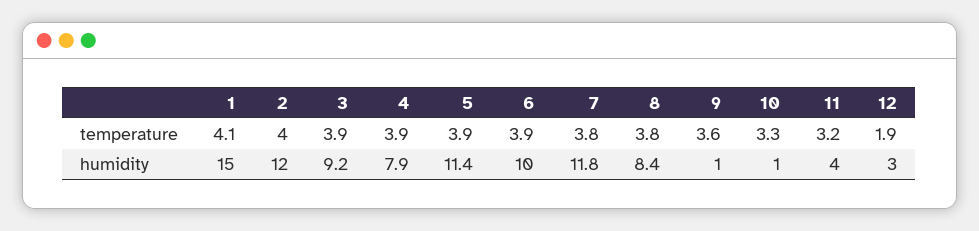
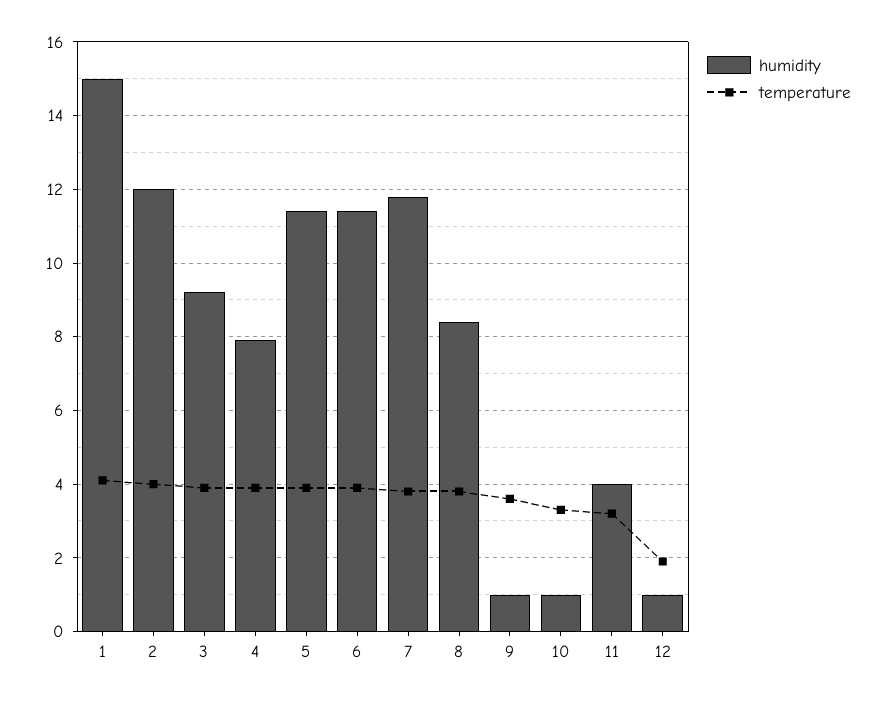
  {
    "temperature": {
      "1": 4.1,
      "2": 4,
      "3": 3.9,
      "4": 3.9,
      "5": 3.9,
      "6": 3.9,
      "7": 3.8,
      "8": 3.8,
      "9": 3.6,
      "10": 3.3,
      "11": 3.2,
      "12": 1.9
    },
    "humidity": {
      "1": 15,
      "2": 12,
      "3": 9.2,
      "4": 7.9,
      "5": 11.4,
-     "6": 10,
+     "6": 11.5,
      "7": 11.8,
      "8": 8.4,
      "9": 1,
      "10": 1,
      "11": 4,
-     "12": 3
+     "12": 1
    }
  }

